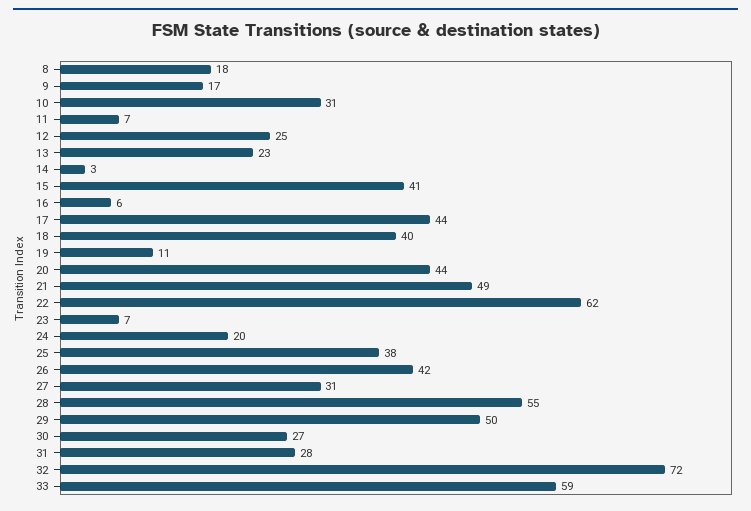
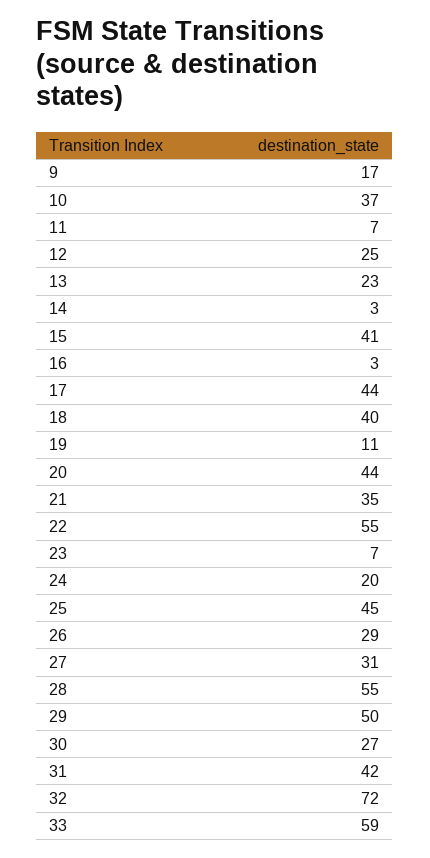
  {
-   "8": 18,
    "9": 17,
-   "10": 31,
+   "10": 37,
    "11": 7,
    "12": 25,
    "13": 23,
    "14": 3,
    "15": 41,
-   "16": 6,
+   "16": 3,
    "17": 44,
    "18": 40,
    "19": 11,
    "20": 44,
-   "21": 49,
+   "21": 35,
-   "22": 62,
+   "22": 55,
    "23": 7,
    "24": 20,
-   "25": 38,
+   "25": 45,
-   "26": 42,
+   "26": 29,
    "27": 31,
    "28": 55,
    "29": 50,
    "30": 27,
-   "31": 28,
+   "31": 42,
    "32": 72,
    "33": 59
  }

